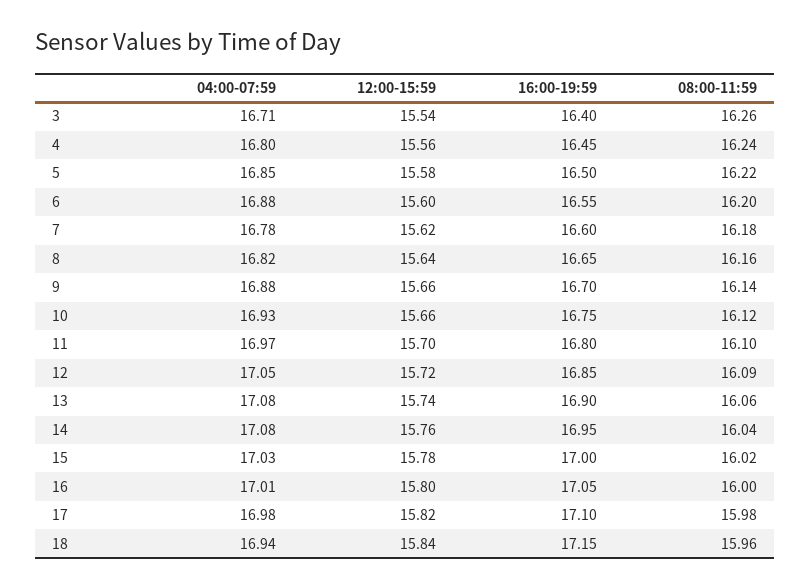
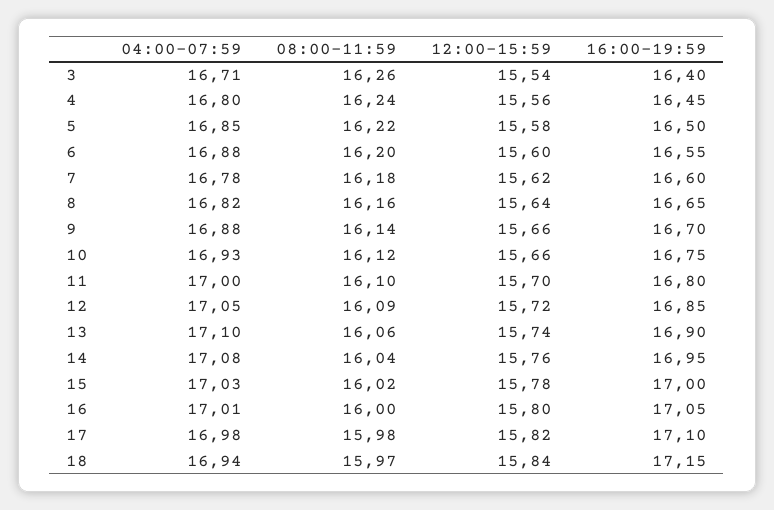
  {
    "04:00-07:59": {
      "3": 16.71,
      "4": 16.8,
      "5": 16.85,
      "6": 16.88,
      "7": 16.78,
      "8": 16.82,
      "9": 16.88,
      "10": 16.93,
-     "11": 16.97,
+     "11": 17,
      "12": 17.05,
-     "13": 17.08,
+     "13": 17.1,
      "14": 17.08,
      "15": 17.03,
      "16": 17.01,
      "17": 16.98,
      "18": 16.94
    },
    "12:00-15:59": {
      "3": 15.54,
      "4": 15.56,
      "5": 15.58,
      "6": 15.6,
      "7": 15.62,
      "8": 15.64,
      "9": 15.66,
      "10": 15.66,
      "11": 15.7,
      "12": 15.72,
      "13": 15.74,
      "14": 15.76,
      "15": 15.78,
      "16": 15.8,
      "17": 15.82,
      "18": 15.84
    },
    "16:00-19:59": {
      "3": 16.4,
      "4": 16.45,
      "5": 16.5,
      "6": 16.55,
      "7": 16.6,
      "8": 16.65,
      "9": 16.7,
      "10": 16.75,
      "11": 16.8,
      "12": 16.85,
      "13": 16.9,
      "14": 16.95,
      "15": 17,
      "16": 17.05,
      "17": 17.1,
      "18": 17.15
    },
    "08:00-11:59": {
      "3": 16.26,
      "4": 16.24,
      "5": 16.22,
      "6": 16.2,
      "7": 16.18,
      "8": 16.16,
      "9": 16.14,
      "10": 16.12,
      "11": 16.1,
      "12": 16.09,
      "13": 16.06,
      "14": 16.04,
      "15": 16.02,
      "16": 16,
      "17": 15.98,
-     "18": 15.96
+     "18": 15.97
    }
  }

